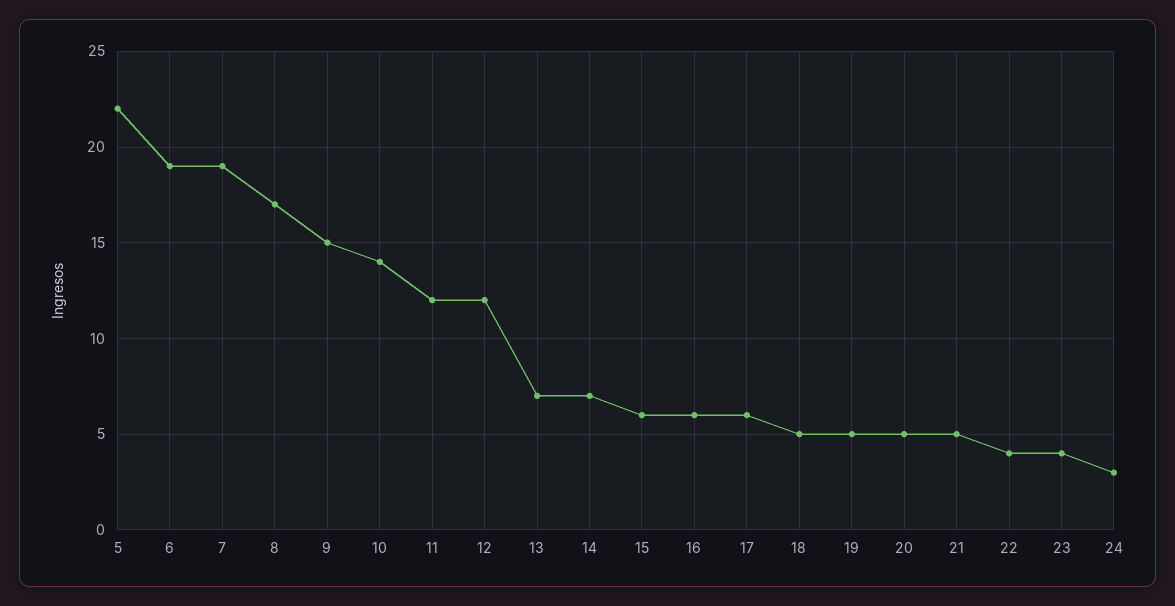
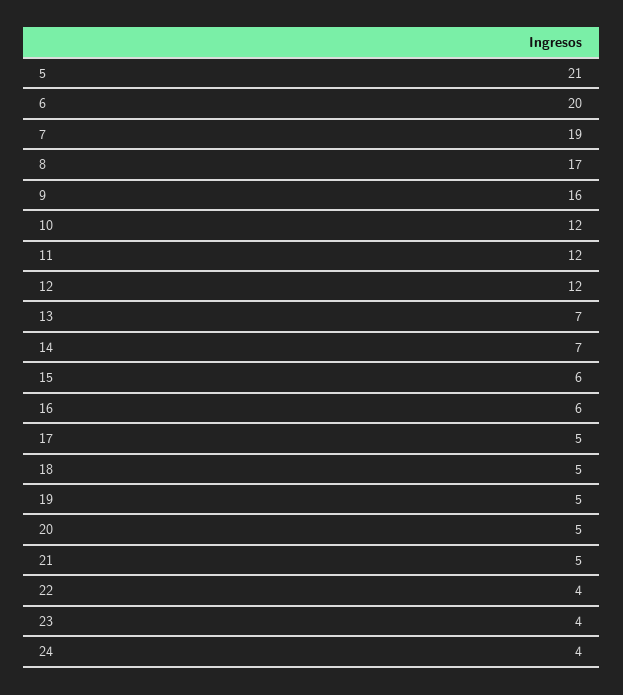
  {
-   "5": 22,
+   "5": 21,
-   "6": 19,
+   "6": 20,
    "7": 19,
    "8": 17,
-   "9": 15,
+   "9": 16,
-   "10": 14,
+   "10": 12,
    "11": 12,
    "12": 12,
    "13": 7,
    "14": 7,
    "15": 6,
    "16": 6,
-   "17": 6,
+   "17": 5,
    "18": 5,
    "19": 5,
    "20": 5,
    "21": 5,
    "22": 4,
    "23": 4,
-   "24": 3
+   "24": 4
  }

